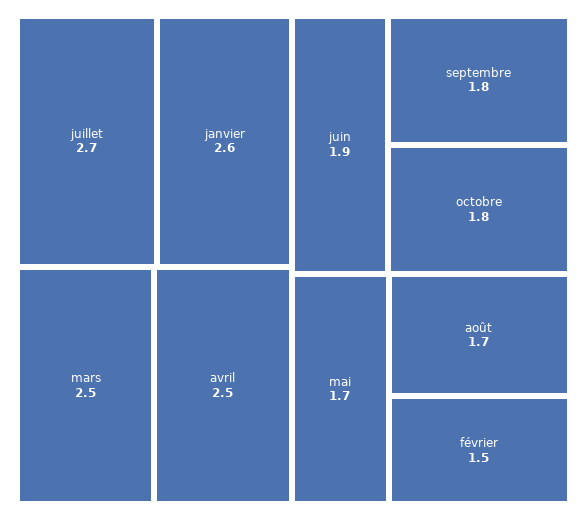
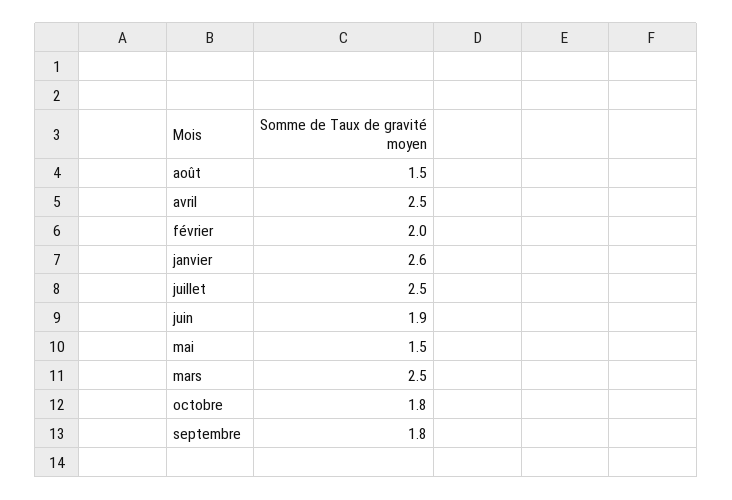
  {
-   "juillet": 2.7,
+   "juillet": 2.5,
    "janvier": 2.6,
    "mars": 2.5,
    "avril": 2.5,
    "juin": 1.9,
    "septembre": 1.8,
    "octobre": 1.8,
-   "mai": 1.7,
+   "mai": 1.5,
-   "août": 1.7,
+   "août": 1.5,
-   "février": 1.5
+   "février": 2
  }

